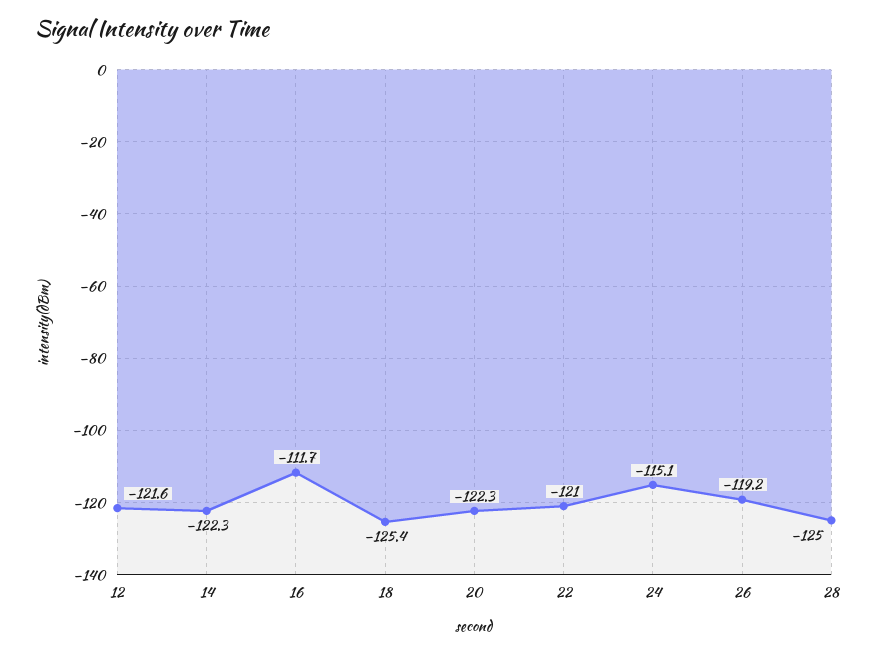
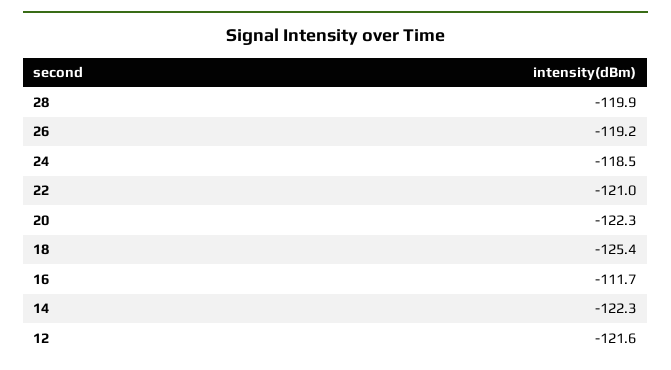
  {
    "12": -121.6,
    "14": -122.3,
    "16": -111.7,
    "18": -125.4,
    "20": -122.3,
    "22": -121,
-   "24": -115.1,
+   "24": -118.5,
    "26": -119.2,
-   "28": -125
+   "28": -119.9
  }

